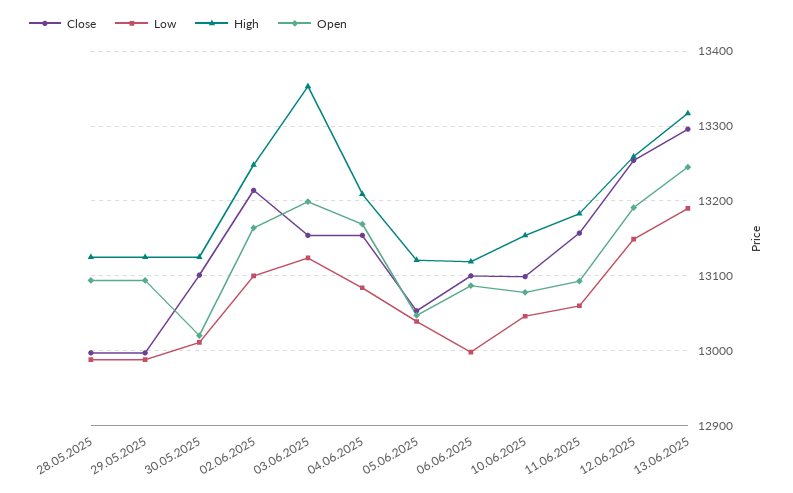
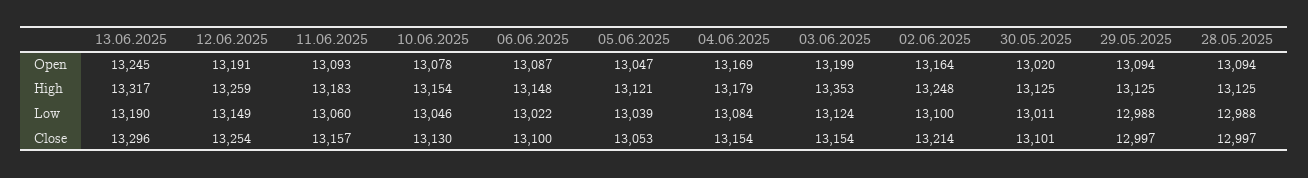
  {
    "Close": {
      "28.05.2025": 12997,
      "29.05.2025": 12997,
      "30.05.2025": 13101,
      "02.06.2025": 13214,
      "03.06.2025": 13154,
      "04.06.2025": 13154,
      "05.06.2025": 13053,
      "06.06.2025": 13100,
-     "10.06.2025": 13100,
+     "10.06.2025": 13130,
      "11.06.2025": 13157,
      "12.06.2025": 13254,
      "13.06.2025": 13296
    },
    "Low": {
      "28.05.2025": 12988,
      "29.05.2025": 12988,
      "30.05.2025": 13011,
      "02.06.2025": 13100,
      "03.06.2025": 13124,
      "04.06.2025": 13084,
      "05.06.2025": 13039,
-     "06.06.2025": 13000,
+     "06.06.2025": 13022,
      "10.06.2025": 13046,
      "11.06.2025": 13060,
      "12.06.2025": 13149,
      "13.06.2025": 13190
    },
    "High": {
      "28.05.2025": 13125,
      "29.05.2025": 13125,
      "30.05.2025": 13125,
      "02.06.2025": 13248,
      "03.06.2025": 13353,
-     "04.06.2025": 13210,
+     "04.06.2025": 13179,
      "05.06.2025": 13121,
-     "06.06.2025": 13120,
+     "06.06.2025": 13148,
      "10.06.2025": 13154,
      "11.06.2025": 13183,
      "12.06.2025": 13259,
      "13.06.2025": 13317
    },
    "Open": {
      "28.05.2025": 13094,
      "29.05.2025": 13094,
      "30.05.2025": 13020,
      "02.06.2025": 13164,
      "03.06.2025": 13199,
      "04.06.2025": 13169,
      "05.06.2025": 13047,
      "06.06.2025": 13087,
      "10.06.2025": 13078,
      "11.06.2025": 13093,
      "12.06.2025": 13191,
      "13.06.2025": 13245
    }
  }

